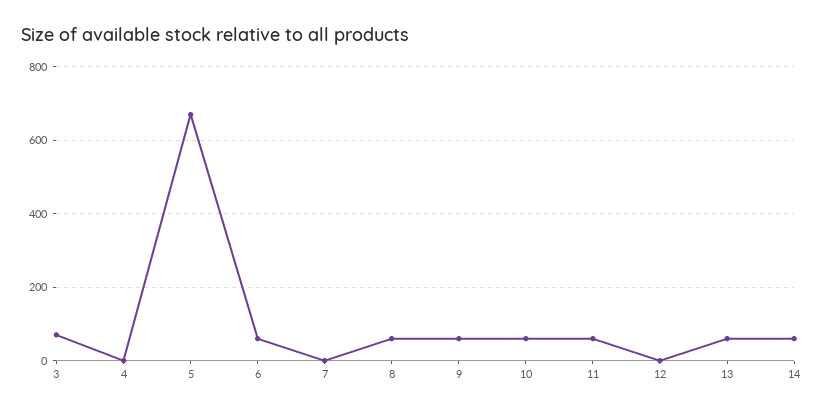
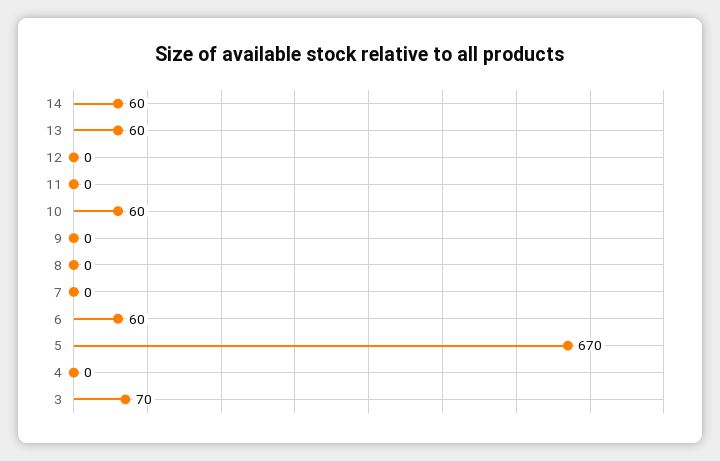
  {
    "3": 70,
    "4": 0,
    "5": 670,
    "6": 60,
    "7": 0,
-   "8": 60,
+   "8": 0,
-   "9": 60,
+   "9": 0,
    "10": 60,
-   "11": 60,
+   "11": 0,
    "12": 0,
    "13": 60,
    "14": 60
  }

